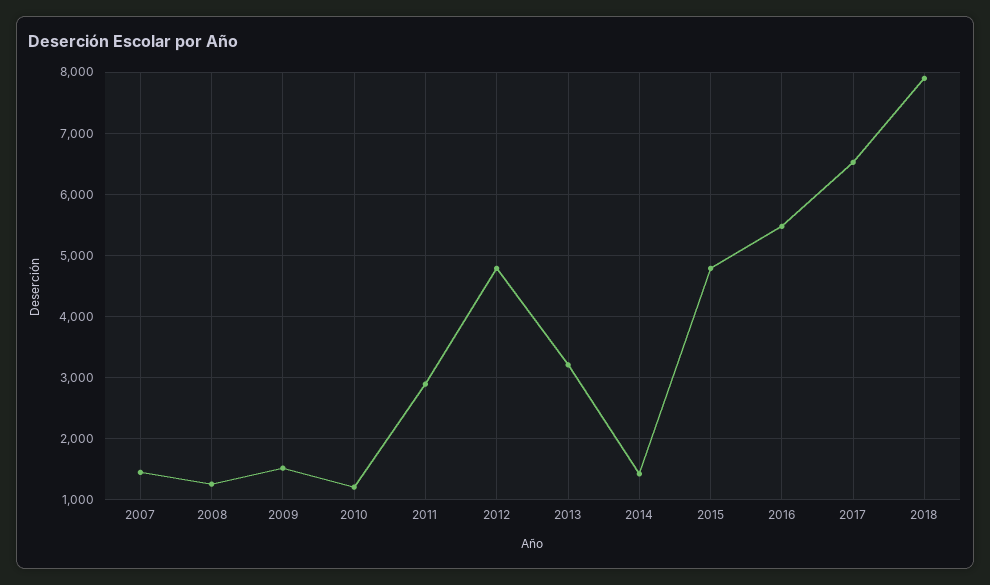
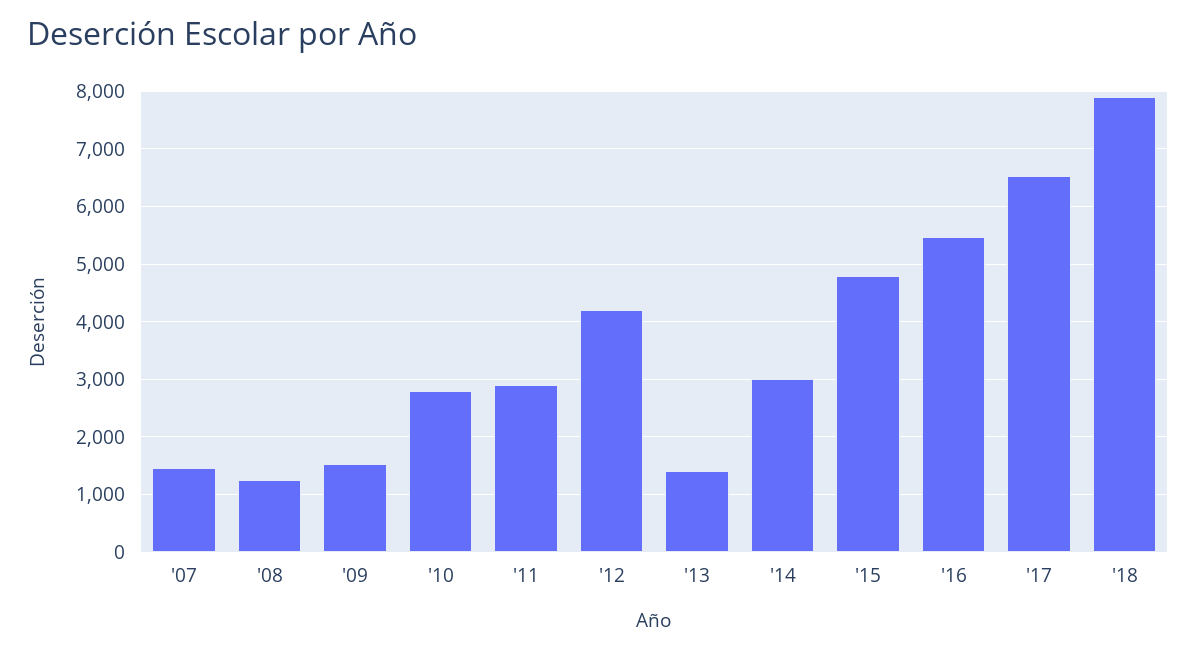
  {
    "2007": 1500,
    "2008": 1300,
    "2009": 1500,
-   "2010": 1200,
+   "2010": 2800,
    "2011": 2900,
-   "2012": 4800,
+   "2012": 4200,
-   "2013": 3200,
+   "2013": 1400,
-   "2014": 1400,
+   "2014": 3000,
    "2015": 4800,
    "2016": 5500,
    "2017": 6500,
    "2018": 7900
  }

